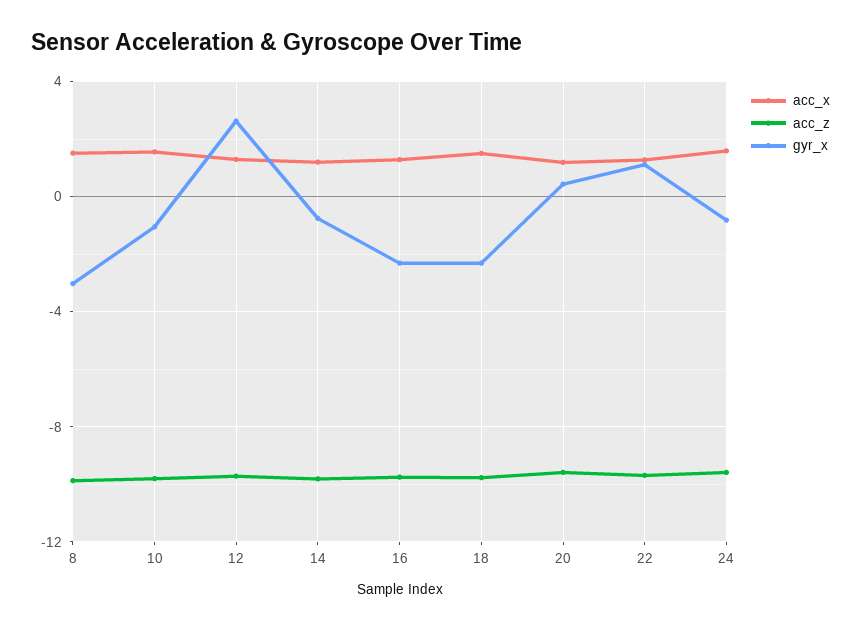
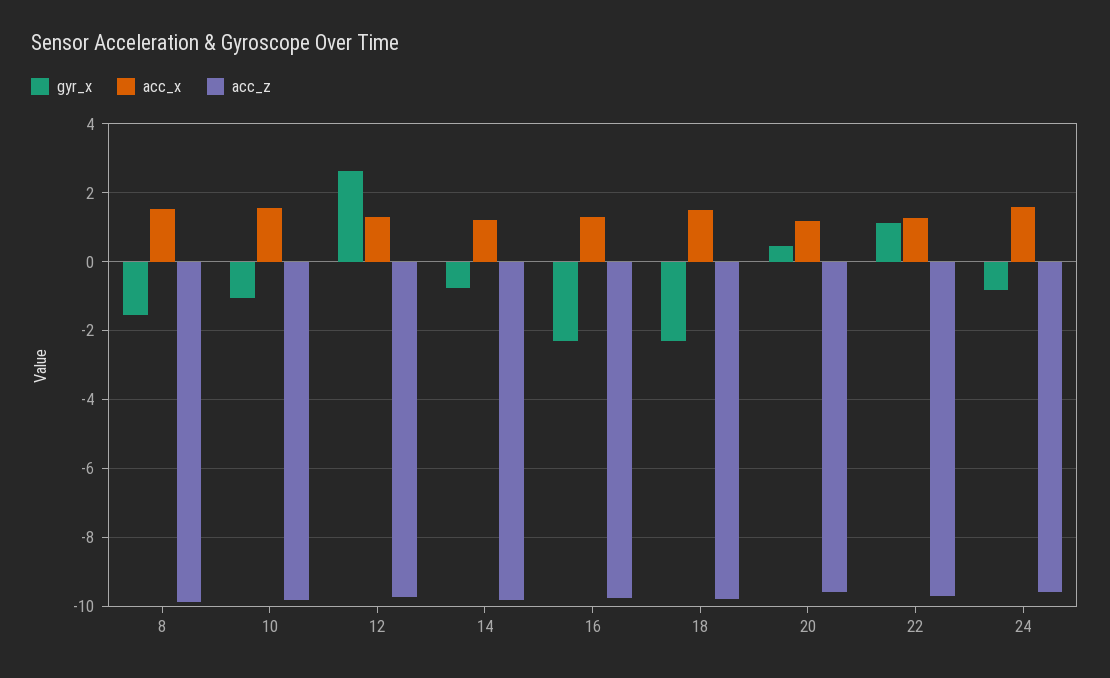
  {
    "acc_x": {
      "8": 1.6,
      "10": 1.6,
      "12": 1.4,
      "14": 1.2,
      "16": 1.2,
      "18": 1.6,
      "20": 1.2,
      "22": 1.2,
      "24": 1.6
    },
    "acc_z": {
      "8": -9.8,
      "10": -9.8,
      "12": -9.8,
      "14": -9.8,
      "16": -9.8,
      "18": -9.8,
      "20": -9.6,
      "22": -9.6,
      "24": -9.6
    },
    "gyr_x": {
-     "8": -3,
+     "8": -1.6,
      "10": -1,
      "12": 2.6,
      "14": -0.8,
      "16": -2.4,
      "18": -2.4,
      "20": 0.4,
      "22": 1.2,
      "24": -0.8
    }
  }

